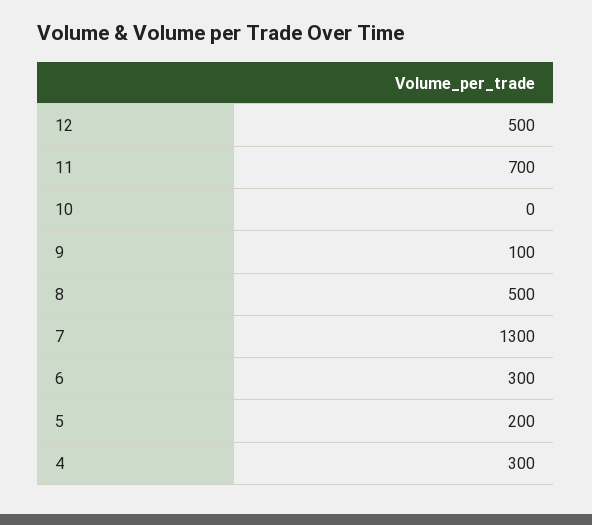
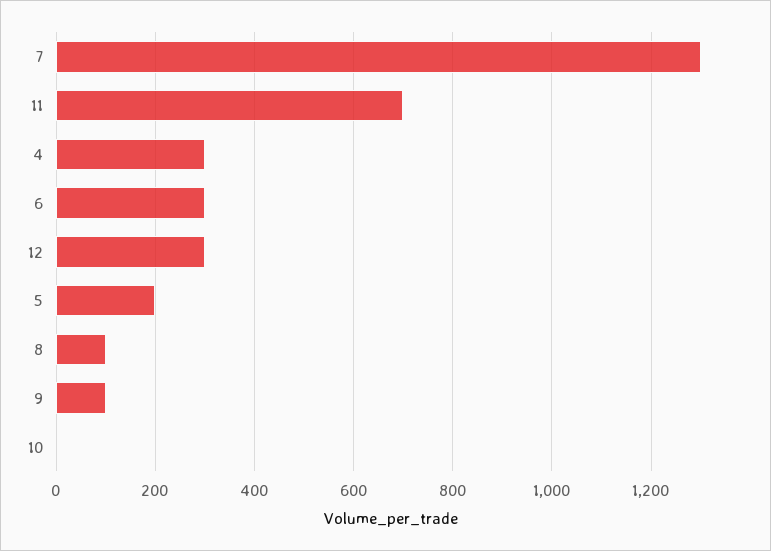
  {
-   "12": 500,
+   "12": 300,
    "11": 700,
    "10": 0,
    "9": 100,
-   "8": 500,
+   "8": 100,
    "7": 1300,
    "6": 300,
    "5": 200,
    "4": 300
  }

